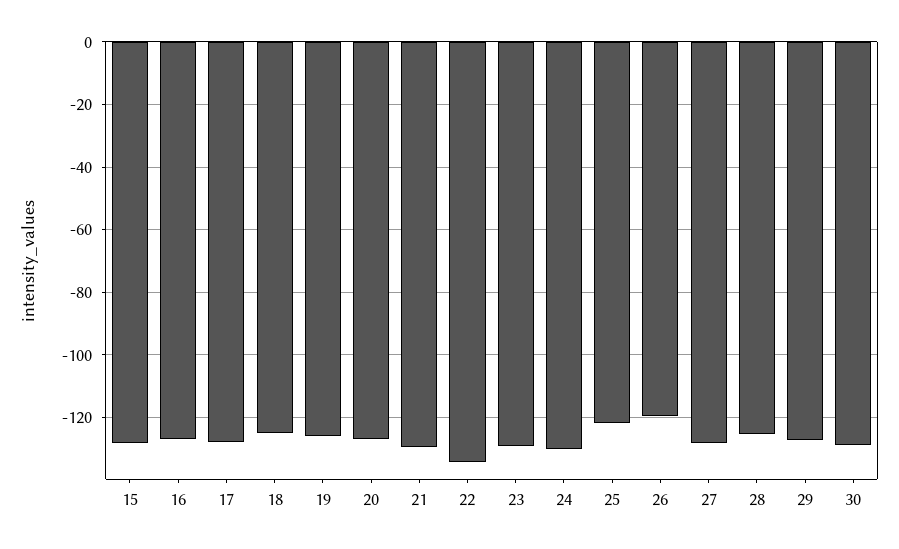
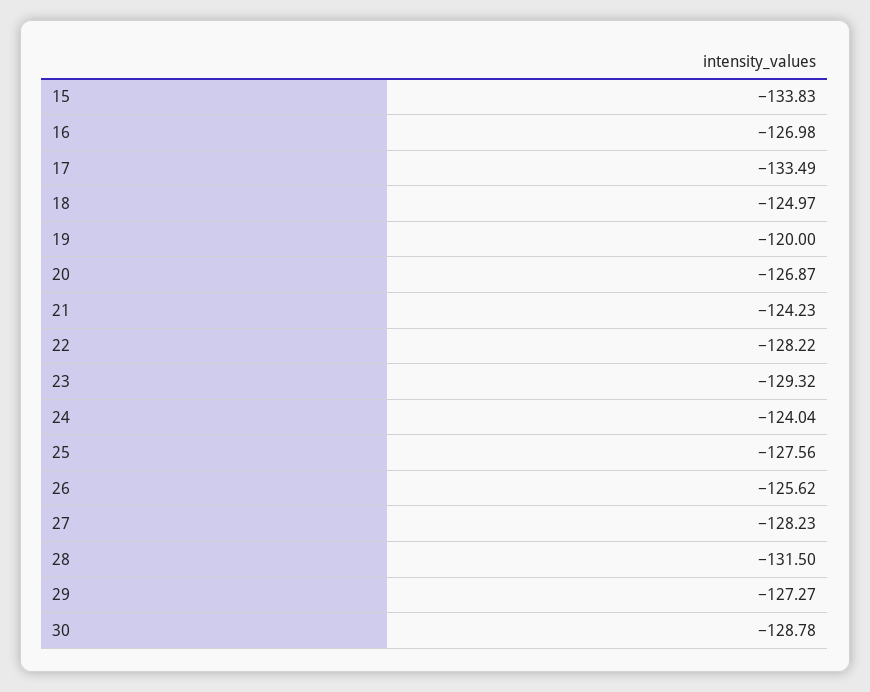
  {
-   "15": -128,
+   "15": -133.83,
    "16": -126.98,
-   "17": -128,
+   "17": -133.49,
    "18": -124.97,
-   "19": -126,
+   "19": -120,
    "20": -126.87,
-   "21": -130,
+   "21": -124.23,
-   "22": -134,
+   "22": -128.22,
    "23": -129.32,
-   "24": -130,
+   "24": -124.04,
-   "25": -122,
+   "25": -127.56,
-   "26": -120,
+   "26": -125.62,
    "27": -128.23,
-   "28": -126,
+   "28": -131.5,
    "29": -127.27,
    "30": -128.78
  }

